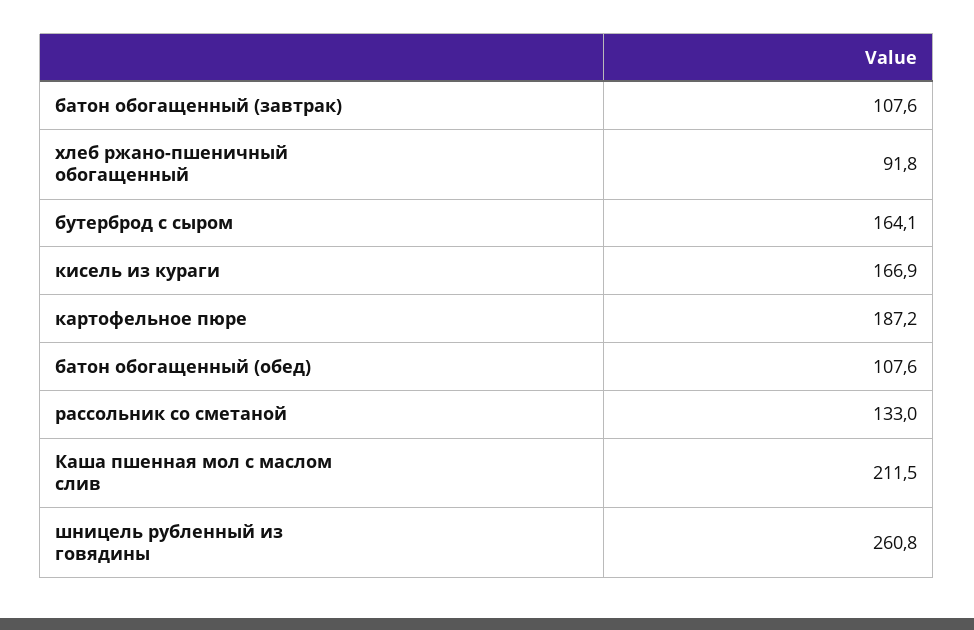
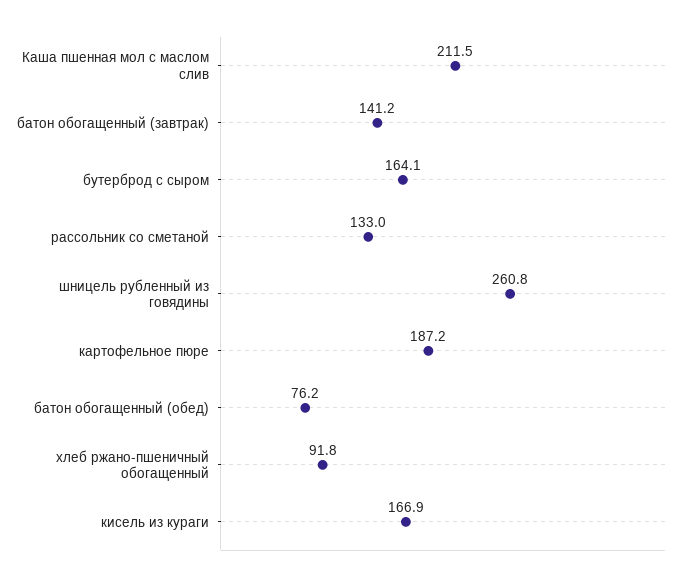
  {
-   "батон обогащенный (завтрак)": 107.6,
+   "батон обогащенный (завтрак)": 141.2,
    "хлеб ржано-пшеничный обогащенный": 91.8,
    "бутерброд с сыром": 164.1,
    "кисель из кураги": 166.9,
    "картофельное пюре": 187.2,
-   "батон обогащенный (обед)": 107.6,
+   "батон обогащенный (обед)": 76.2,
    "рассольник со сметаной": 133,
    "Каша пшенная мол с маслом слив": 211.5,
    "шницель рубленный из говядины": 260.8
  }

